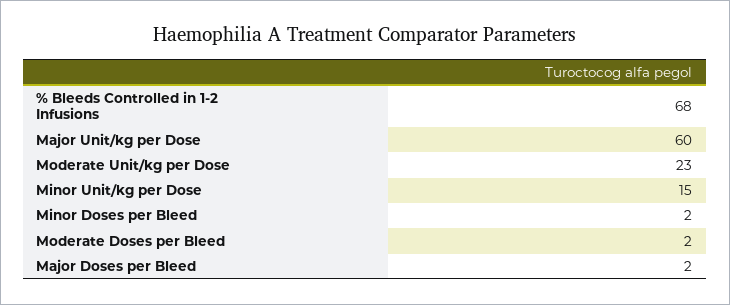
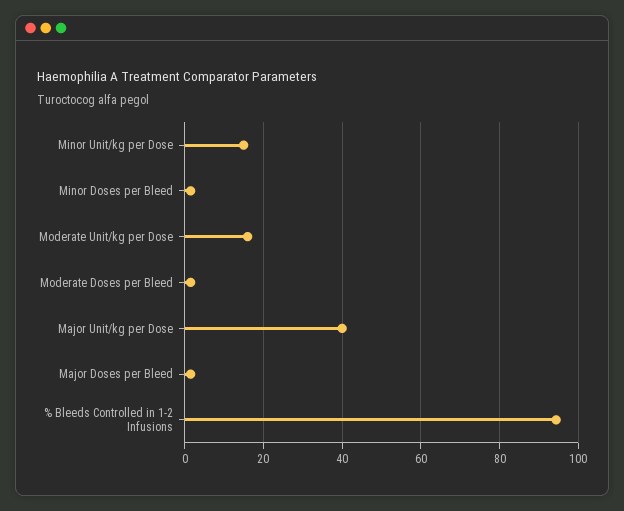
  {
-   "% Bleeds Controlled in 1-2 Infusions": 68,
+   "% Bleeds Controlled in 1-2 Infusions": 94,
-   "Major Unit/kg per Dose": 60,
+   "Major Unit/kg per Dose": 40,
-   "Moderate Unit/kg per Dose": 23,
+   "Moderate Unit/kg per Dose": 16,
    "Minor Unit/kg per Dose": 15,
    "Minor Doses per Bleed": 2,
    "Moderate Doses per Bleed": 2,
    "Major Doses per Bleed": 2
  }

